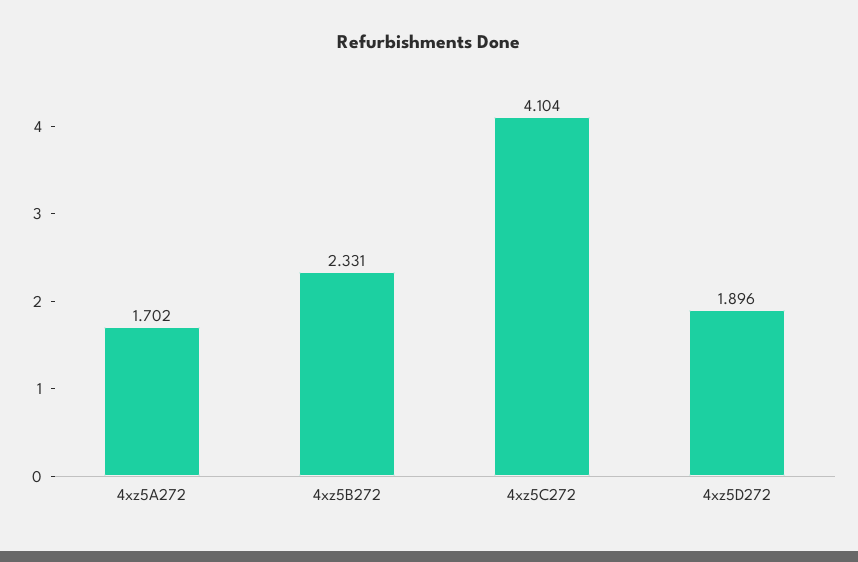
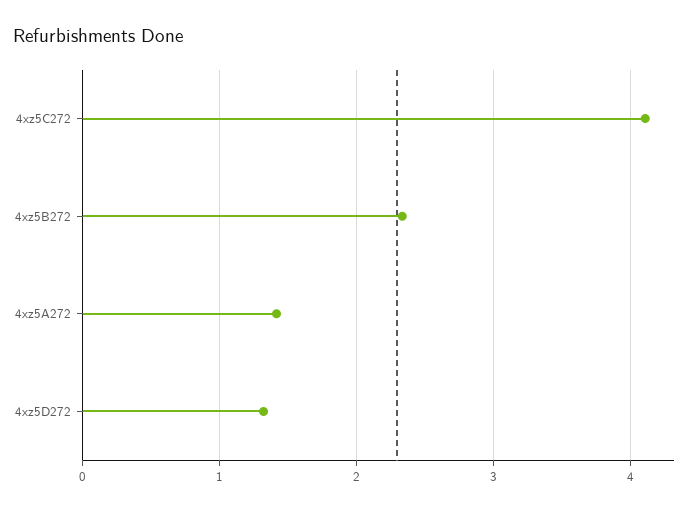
  {
-   "4xz5A272": 1.702,
+   "4xz5A272": 1.4,
    "4xz5B272": 2.331,
    "4xz5C272": 4.104,
-   "4xz5D272": 1.896
+   "4xz5D272": 1.3
  }

